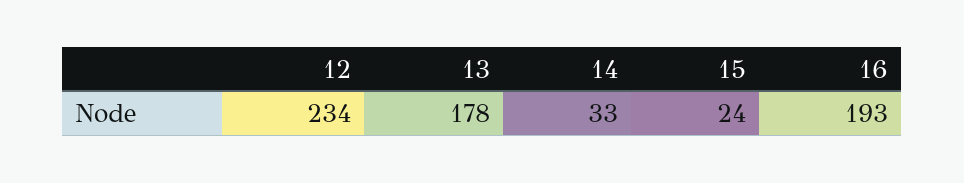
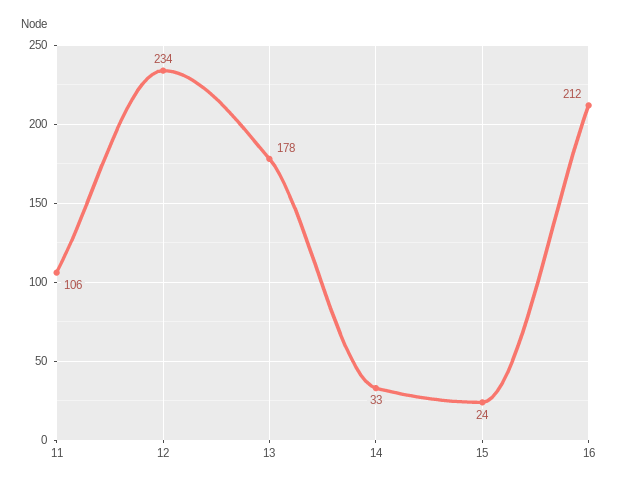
  {
    "12": 234,
    "13": 178,
    "14": 33,
    "15": 24,
-   "16": 193
+   "16": 212,
+   "11": 106
  }

